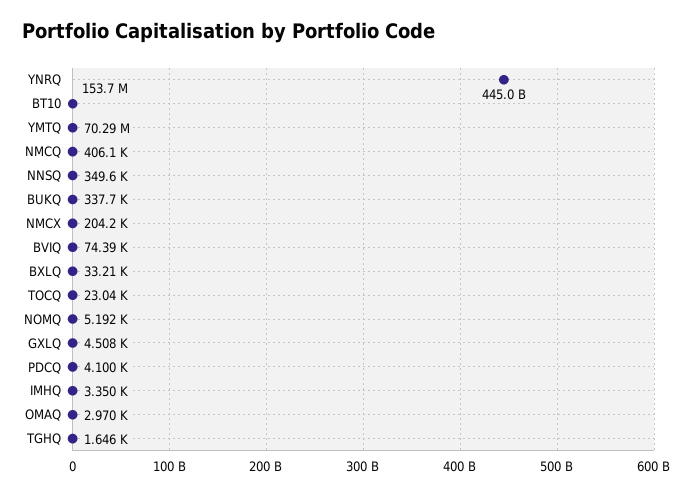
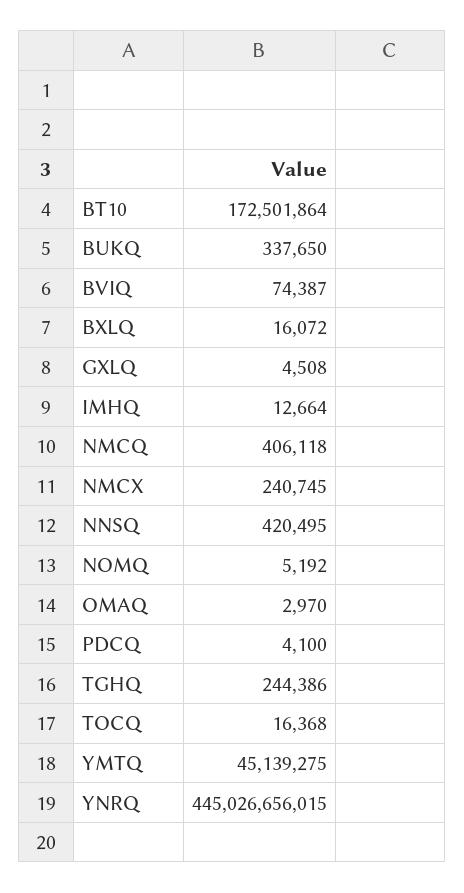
  {
    "YNRQ": 445026656015,
-   "BT10": 153700000,
+   "BT10": 172501864,
-   "YMTQ": 70290000,
+   "YMTQ": 45139275,
    "NMCQ": 406118,
-   "NNSQ": 349600,
+   "NNSQ": 420495,
    "BUKQ": 337650,
-   "NMCX": 204200,
+   "NMCX": 240745,
    "BVIQ": 74387,
-   "BXLQ": 33210,
+   "BXLQ": 16072,
-   "TOCQ": 23040,
+   "TOCQ": 16368,
    "NOMQ": 5192,
    "GXLQ": 4508,
    "PDCQ": 4100,
-   "IMHQ": 3350,
+   "IMHQ": 12664,
    "OMAQ": 2970,
-   "TGHQ": 1646
+   "TGHQ": 244386
  }

